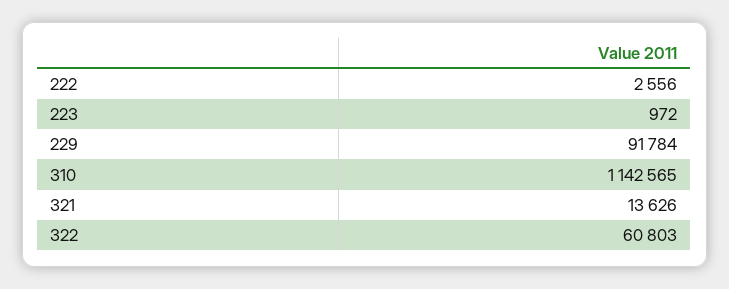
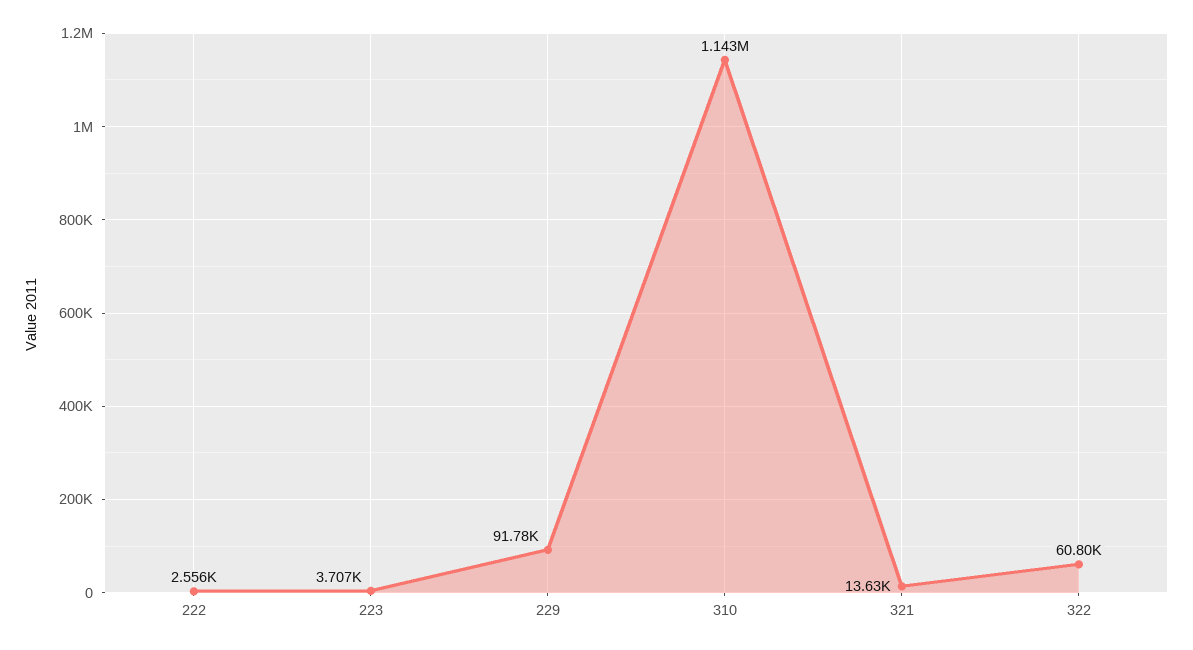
  {
    "222": 2556,
-   "223": 972,
+   "223": 3707,
    "229": 91784,
    "310": 1142565,
    "321": 13626,
    "322": 60803
  }

